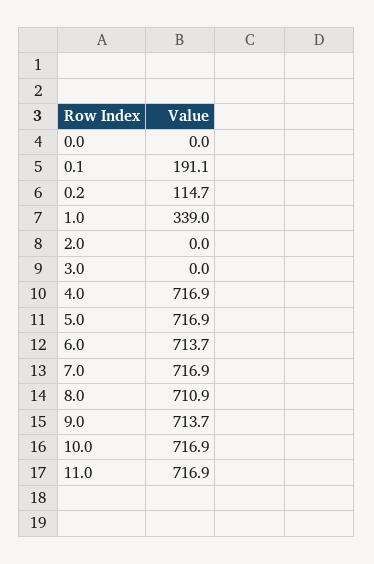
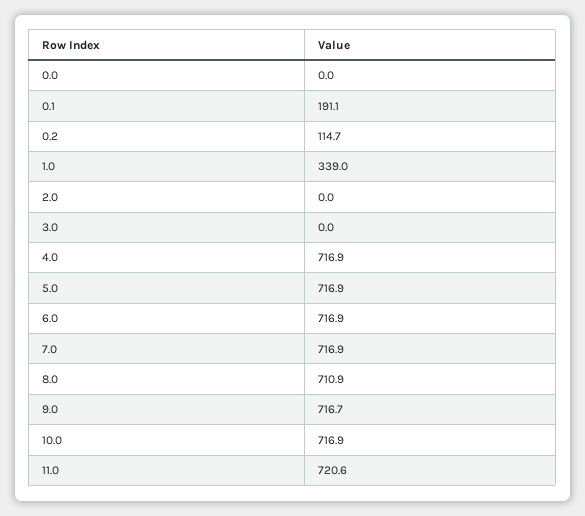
  {
    "0.0": 0,
    "0.1": 191.1,
    "0.2": 114.7,
    "1.0": 339,
    "2.0": 0,
    "3.0": 0,
    "4.0": 716.9,
    "5.0": 716.9,
-   "6.0": 713.7,
+   "6.0": 716.9,
    "7.0": 716.9,
    "8.0": 710.9,
-   "9.0": 713.7,
+   "9.0": 716.7,
    "10.0": 716.9,
-   "11.0": 716.9
+   "11.0": 720.6
  }

